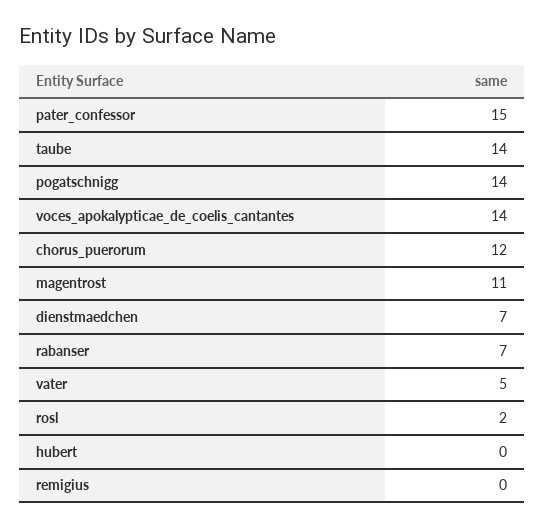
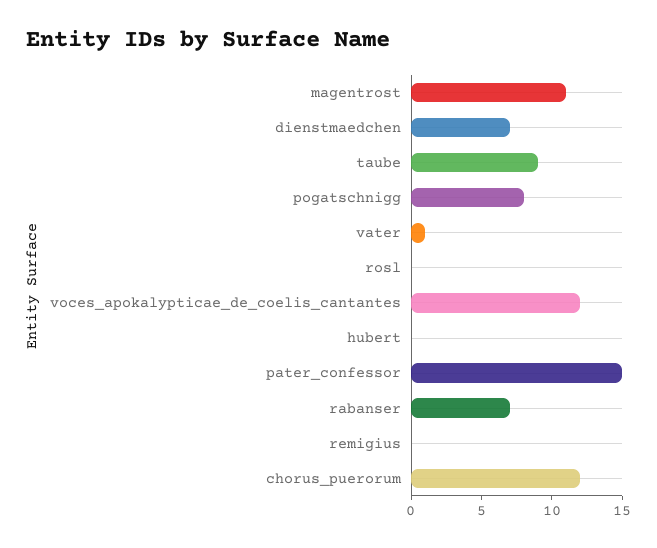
  {
    "pater_confessor": 15,
-   "taube": 14,
+   "taube": 9,
-   "pogatschnigg": 14,
+   "pogatschnigg": 8,
-   "voces_apokalypticae_de_coelis_cantantes": 14,
+   "voces_apokalypticae_de_coelis_cantantes": 12,
    "chorus_puerorum": 12,
    "magentrost": 11,
    "dienstmaedchen": 7,
    "rabanser": 7,
-   "vater": 5,
+   "vater": 1,
-   "rosl": 2,
+   "rosl": 0,
    "hubert": 0,
    "remigius": 0
  }

